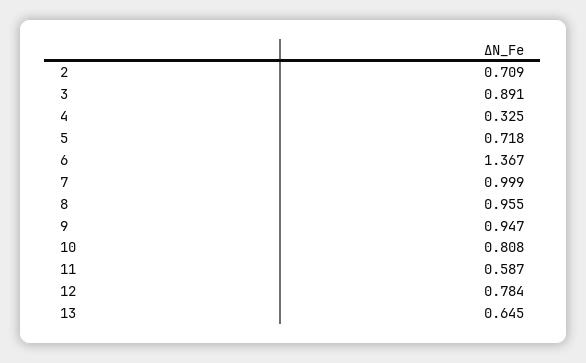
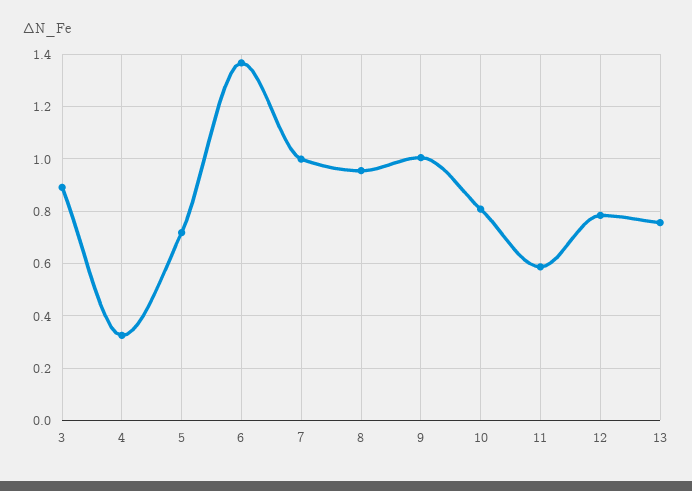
  {
-   "2": 0.709,
    "3": 0.891,
    "4": 0.325,
    "5": 0.718,
    "6": 1.367,
    "7": 0.999,
    "8": 0.955,
-   "9": 0.947,
+   "9": 1,
    "10": 0.808,
    "11": 0.587,
    "12": 0.784,
-   "13": 0.645
+   "13": 0.75
  }

